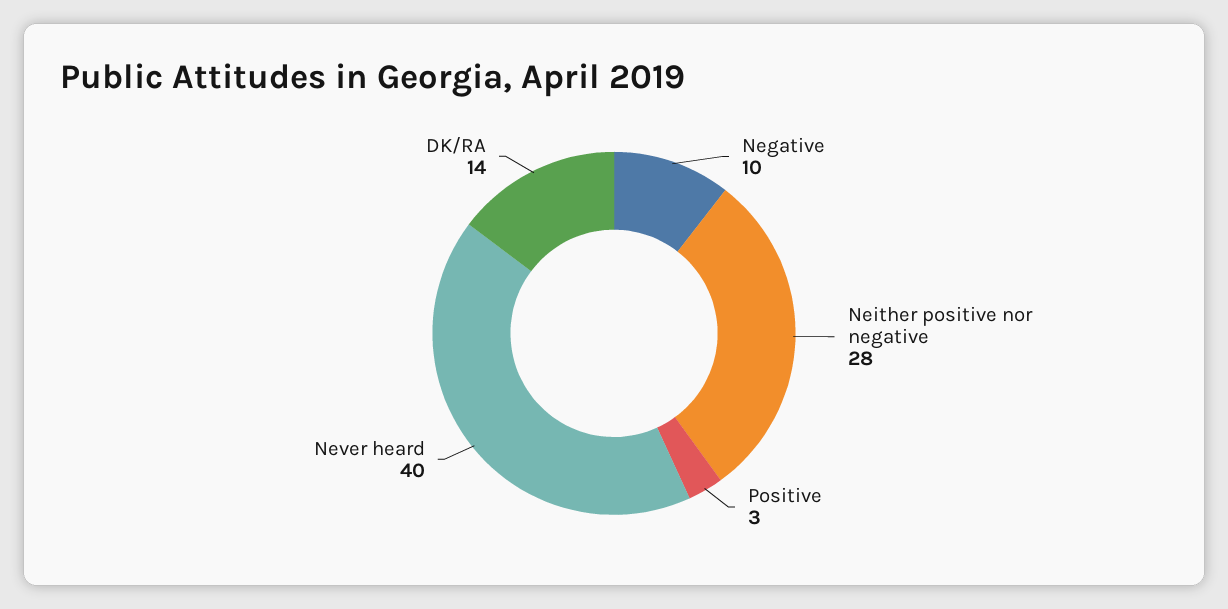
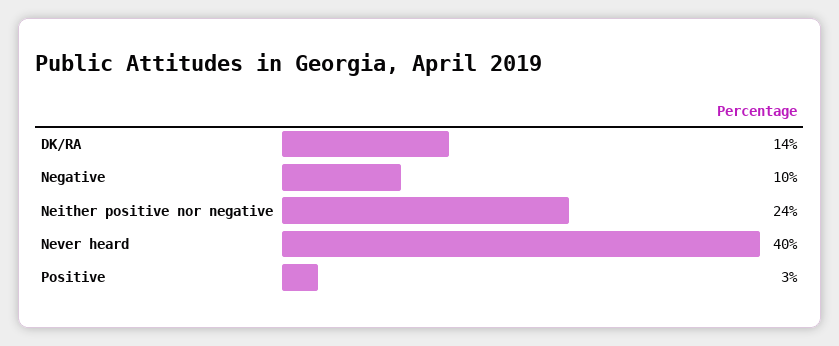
  {
    "Negative": 10,
-   "Neither positive nor negative": 28,
+   "Neither positive nor negative": 24,
    "Positive": 3,
    "Never heard": 40,
    "DK/RA": 14
  }

